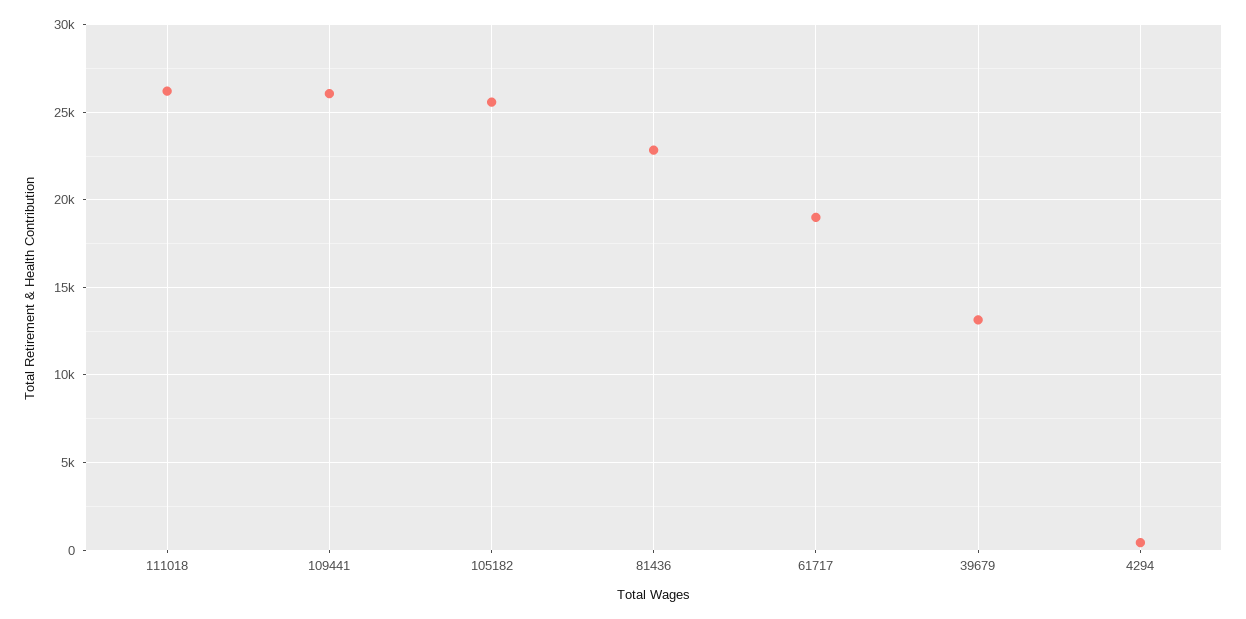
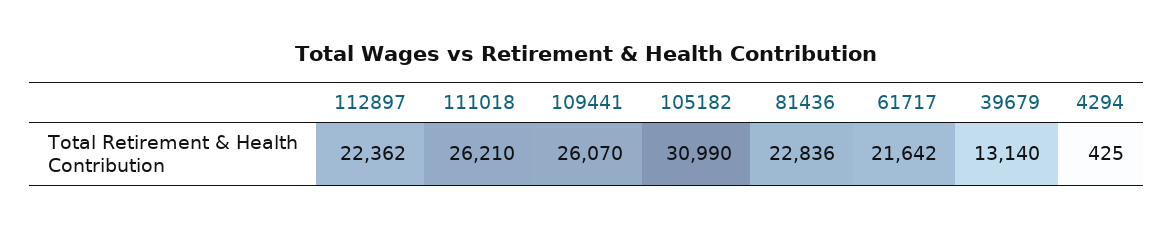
  {
    "111018": 26210,
    "109441": 26070,
-   "105182": 25500,
+   "105182": 30990,
    "81436": 22836,
-   "61717": 19000,
+   "61717": 21642,
    "39679": 13140,
-   "4294": 425
+   "4294": 425,
+   "112897": 22362
  }

